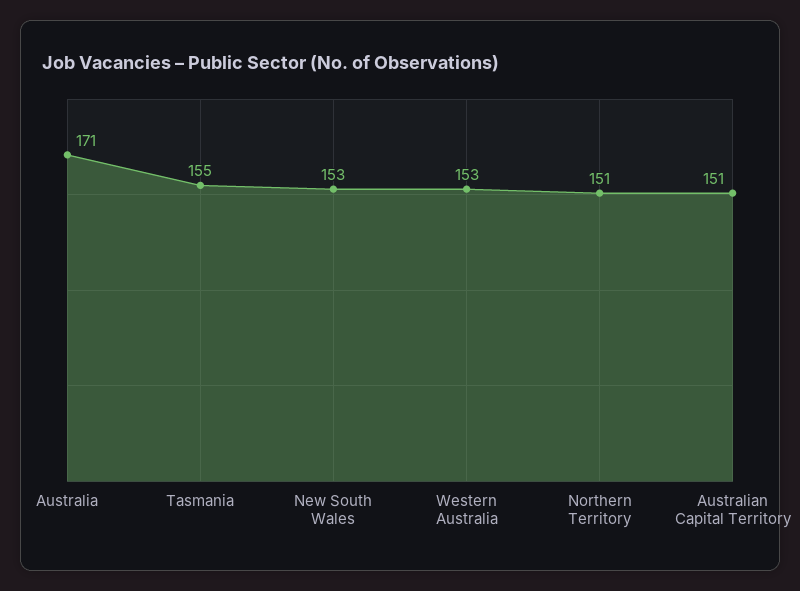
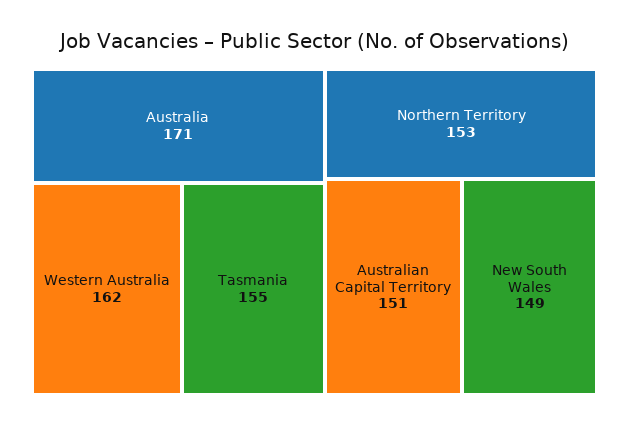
  {
    "Australia": 171,
    "Tasmania": 155,
-   "New South Wales": 153,
+   "New South Wales": 149,
-   "Western Australia": 153,
+   "Western Australia": 162,
-   "Northern Territory": 151,
+   "Northern Territory": 153,
    "Australian Capital Territory": 151
  }

